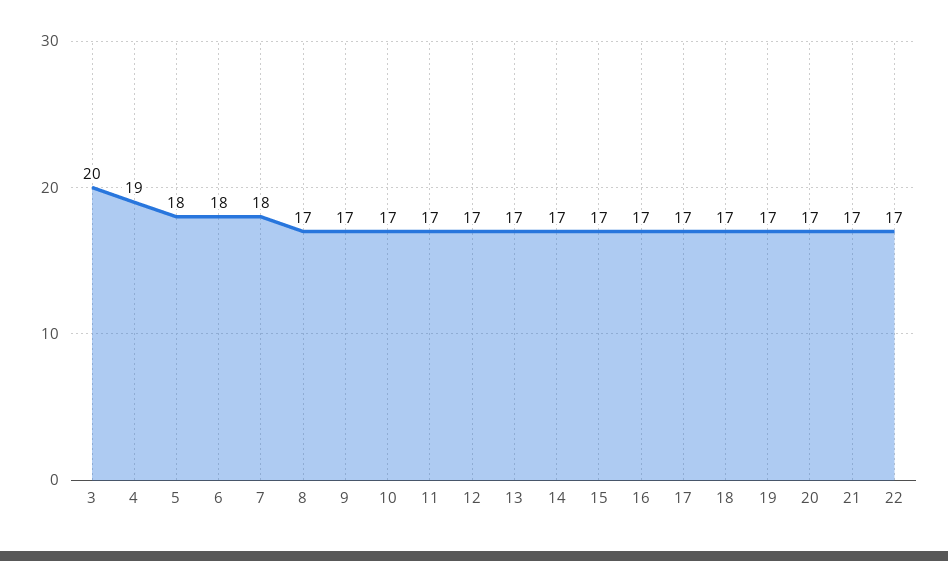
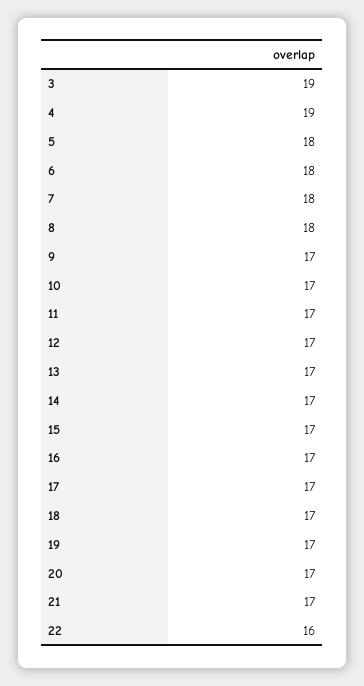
  {
-   "3": 20,
+   "3": 19,
    "4": 19,
    "5": 18,
    "6": 18,
    "7": 18,
-   "8": 17,
+   "8": 18,
    "9": 17,
    "10": 17,
    "11": 17,
    "12": 17,
    "13": 17,
    "14": 17,
    "15": 17,
    "16": 17,
    "17": 17,
    "18": 17,
    "19": 17,
    "20": 17,
    "21": 17,
-   "22": 17
+   "22": 16
  }

